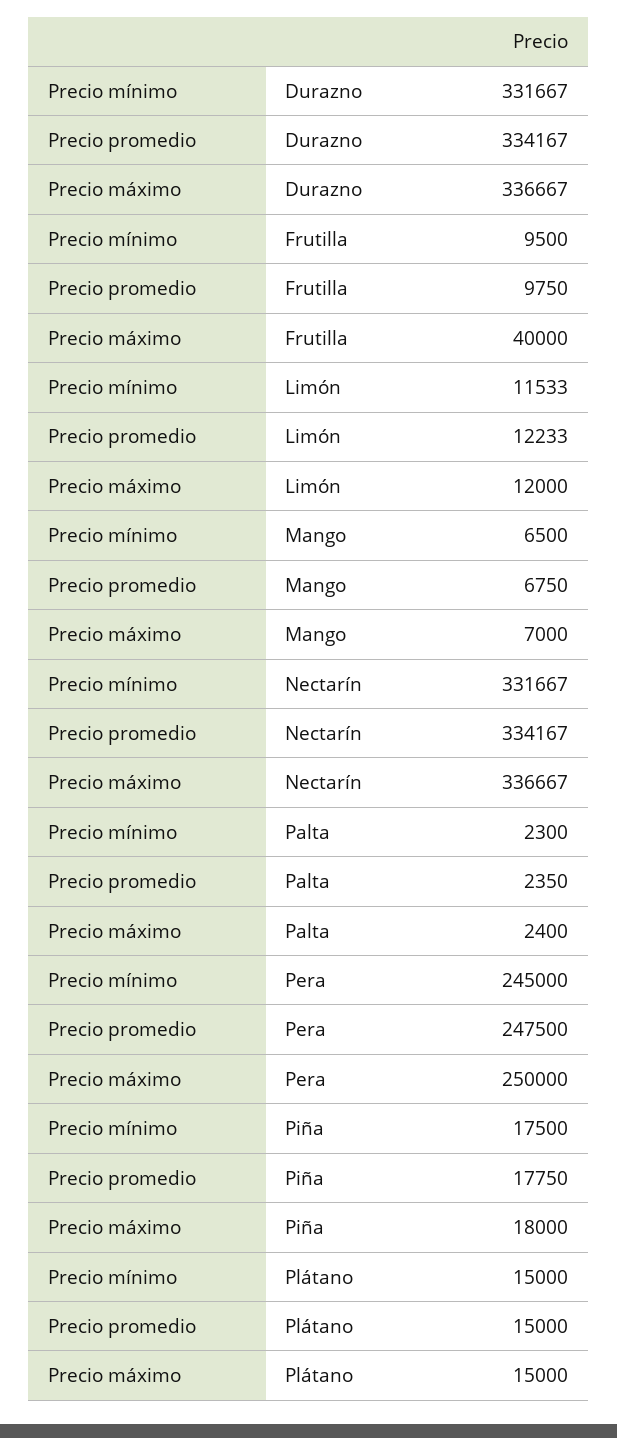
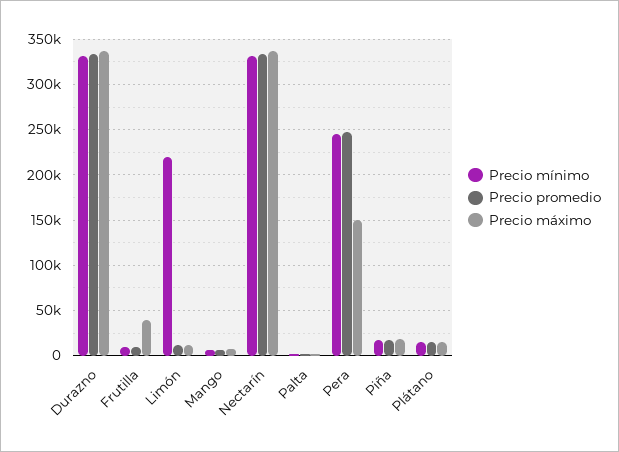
  {
    "Precio mínimo": {
      "Durazno": 331667,
      "Frutilla": 9500,
-     "Limón": 11533,
+     "Limón": 220000,
      "Mango": 6500,
      "Nectarín": 331667,
      "Palta": 2300,
      "Pera": 245000,
      "Piña": 17500,
      "Plátano": 15000
    },
    "Precio promedio": {
      "Durazno": 334167,
      "Frutilla": 9750,
      "Limón": 12233,
      "Mango": 6750,
      "Nectarín": 334167,
      "Palta": 2350,
      "Pera": 247500,
      "Piña": 17750,
      "Plátano": 15000
    },
    "Precio máximo": {
      "Durazno": 336667,
      "Frutilla": 40000,
      "Limón": 12000,
      "Mango": 7000,
      "Nectarín": 336667,
      "Palta": 2400,
-     "Pera": 250000,
+     "Pera": 150000,
      "Piña": 18000,
      "Plátano": 15000
    }
  }

